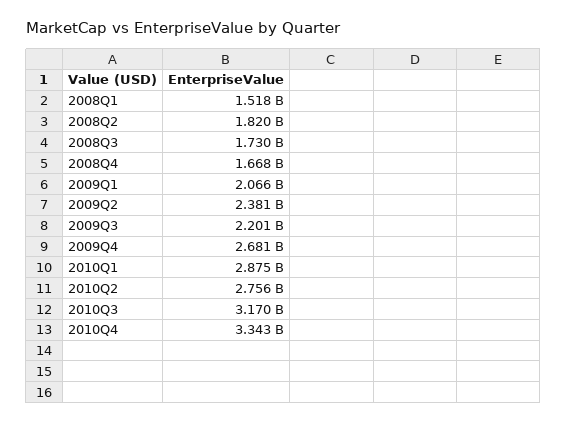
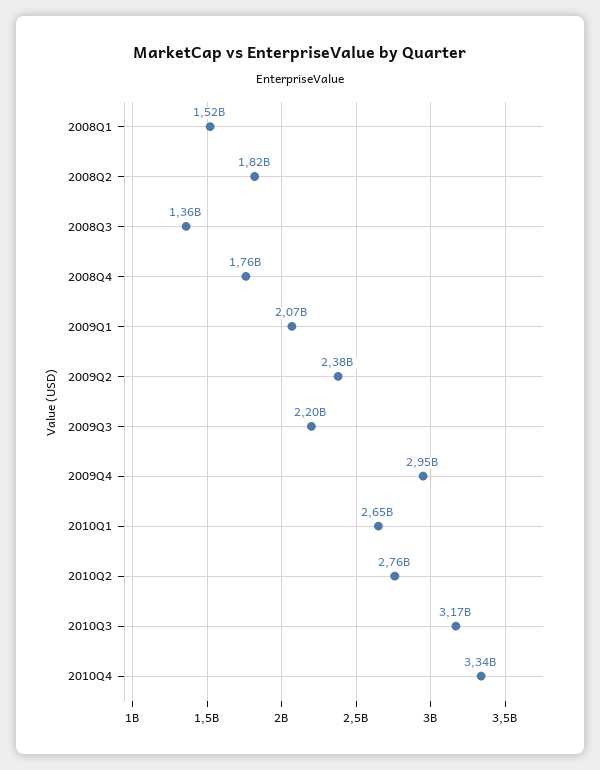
  {
    "2008Q1": 1518000000,
    "2008Q2": 1820000000,
-   "2008Q3": 1730000000,
+   "2008Q3": 1360000000,
-   "2008Q4": 1668000000,
+   "2008Q4": 1760000000,
    "2009Q1": 2066000000,
    "2009Q2": 2381000000,
    "2009Q3": 2201000000,
-   "2009Q4": 2681000000,
+   "2009Q4": 2950000000,
-   "2010Q1": 2875000000,
+   "2010Q1": 2650000000,
    "2010Q2": 2756000000,
    "2010Q3": 3170000000,
    "2010Q4": 3343000000
  }

